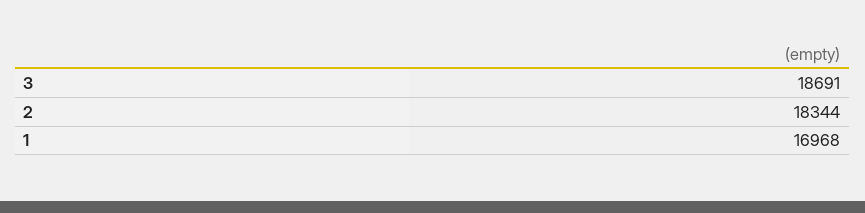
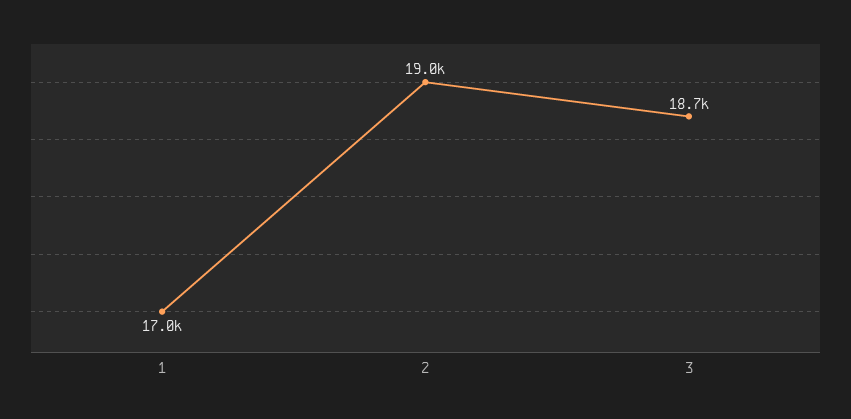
  {
    "3": 18691,
-   "2": 18344,
+   "2": 19000,
    "1": 16968
  }

